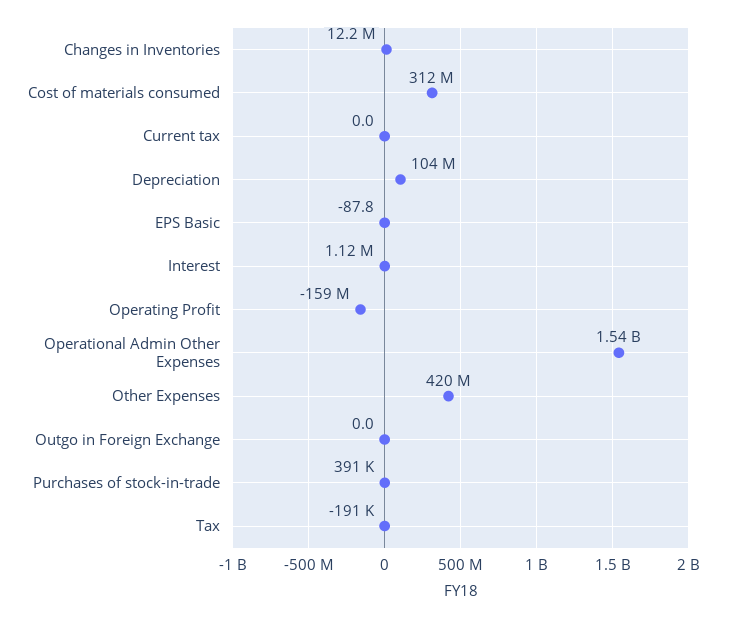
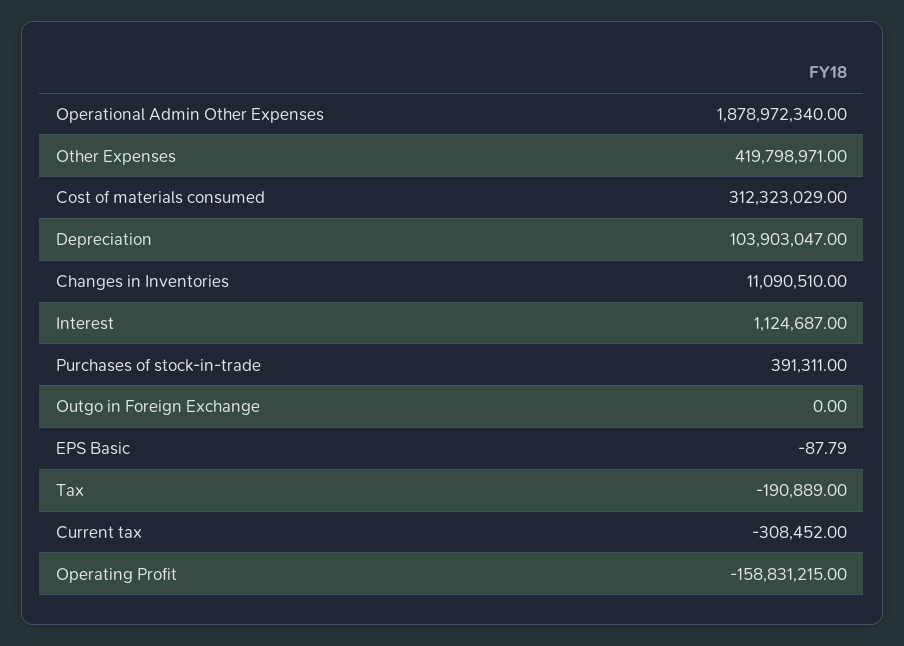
  {
-   "Changes in Inventories": 12200000,
+   "Changes in Inventories": 11090510,
    "Cost of materials consumed": 312323029,
-   "Current tax": 0,
+   "Current tax": -308452,
    "Depreciation": 103903047,
    "EPS Basic": -87.79,
    "Interest": 1124687,
    "Operating Profit": -158831215,
-   "Operational Admin Other Expenses": 1540000000,
+   "Operational Admin Other Expenses": 1878972340,
    "Other Expenses": 419798971,
    "Outgo in Foreign Exchange": 0,
    "Purchases of stock-in-trade": 391311,
    "Tax": -190889
  }

